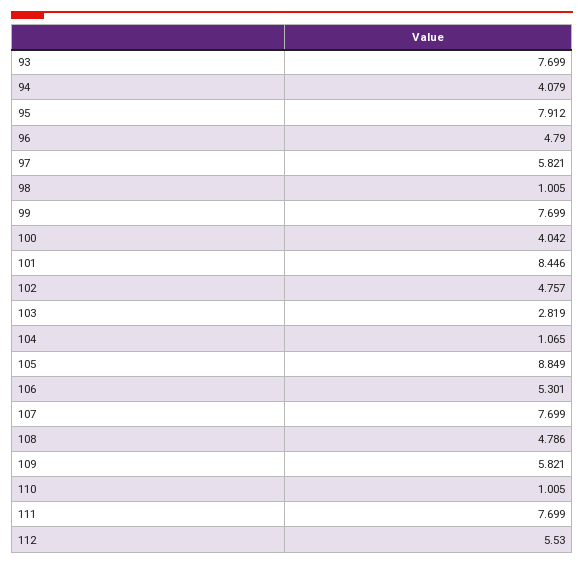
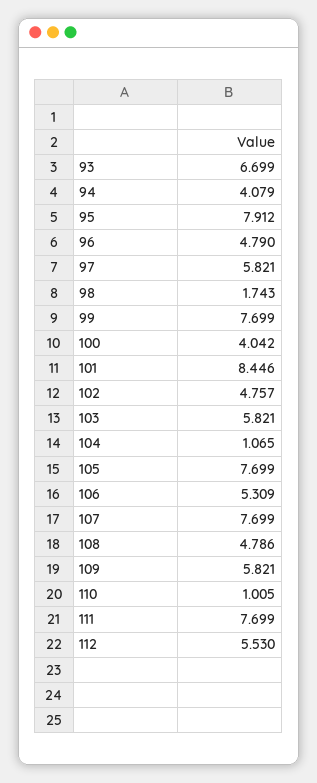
  {
-   "93": 7.699,
+   "93": 6.699,
    "94": 4.079,
    "95": 7.912,
    "96": 4.79,
    "97": 5.821,
-   "98": 1.005,
+   "98": 1.743,
    "99": 7.699,
    "100": 4.042,
    "101": 8.446,
    "102": 4.757,
-   "103": 2.819,
+   "103": 5.821,
    "104": 1.065,
-   "105": 8.849,
+   "105": 7.699,
-   "106": 5.301,
+   "106": 5.309,
    "107": 7.699,
    "108": 4.786,
    "109": 5.821,
    "110": 1.005,
    "111": 7.699,
    "112": 5.53
  }

